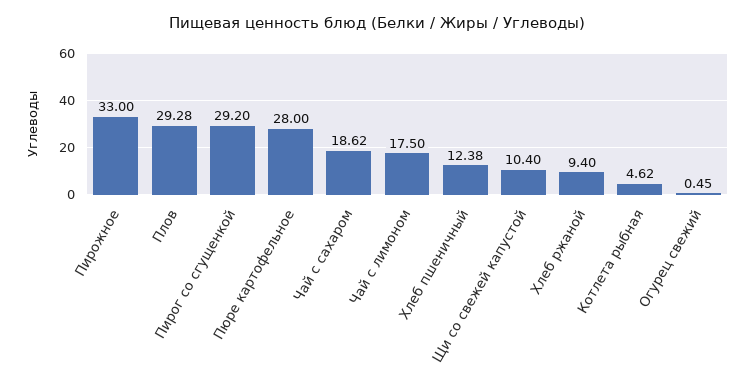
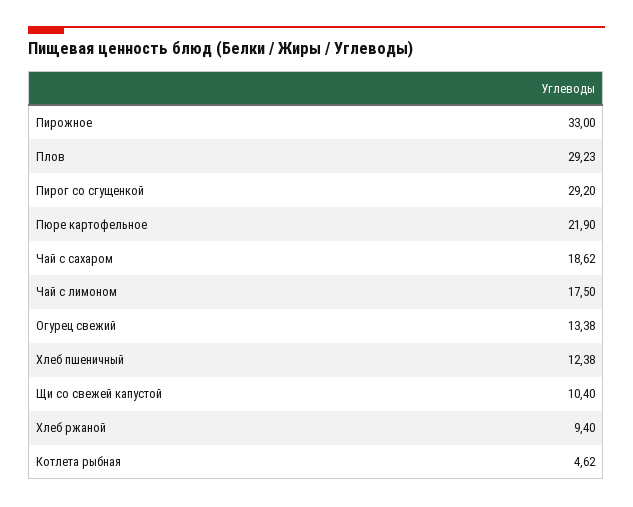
  {
    "Пирожное": 33,
-   "Плов": 29.28,
+   "Плов": 29.23,
    "Пирог со сгущенкой": 29.2,
-   "Пюре картофельное": 28,
+   "Пюре картофельное": 21.9,
    "Чай с сахаром": 18.62,
    "Чай с лимоном": 17.5,
    "Хлеб пшеничный": 12.38,
    "Щи со свежей капустой": 10.4,
    "Хлеб ржаной": 9.4,
    "Котлета рыбная": 4.62,
-   "Огурец свежий": 0.45
+   "Огурец свежий": 13.38
  }

